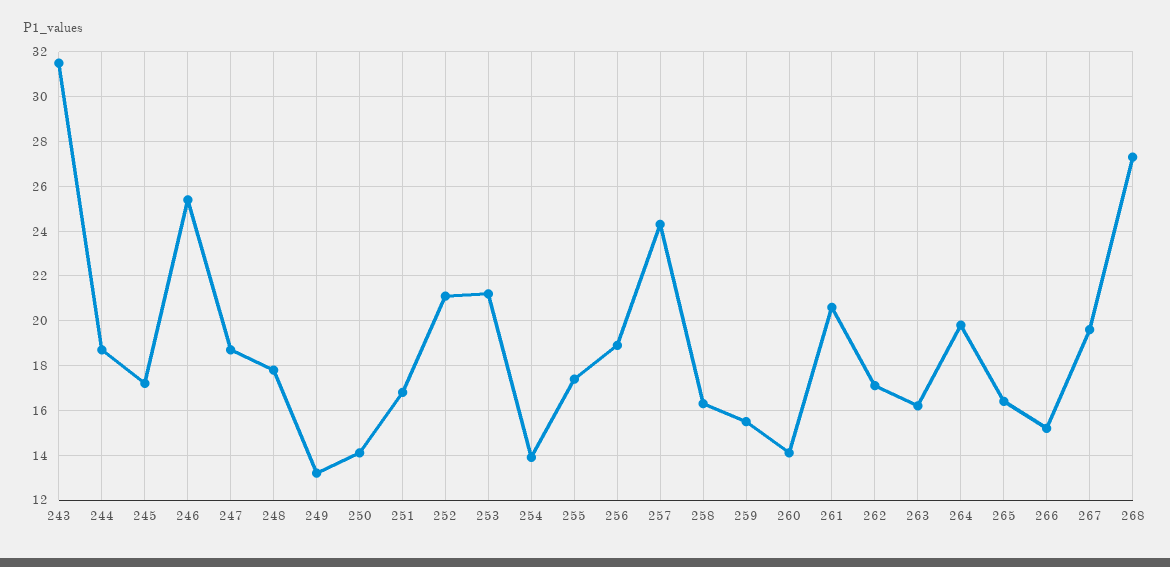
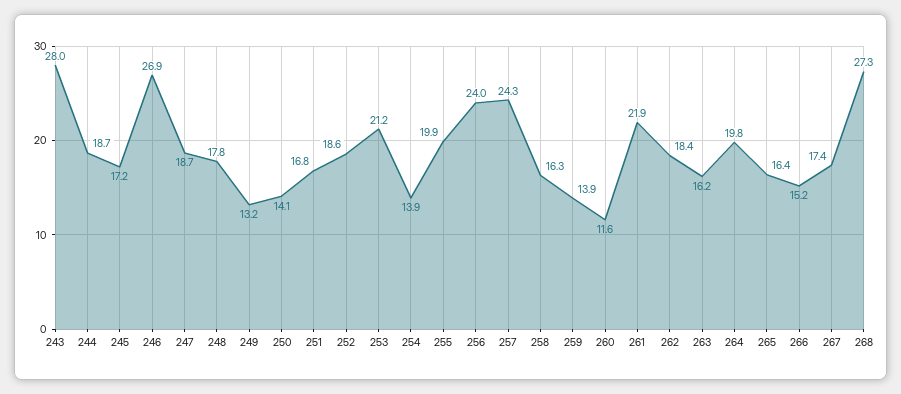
  {
-   "243": 31.5,
+   "243": 28,
    "244": 18.7,
    "245": 17.2,
-   "246": 25.5,
+   "246": 26.9,
    "247": 18.7,
    "248": 17.8,
    "249": 13.2,
    "250": 14.1,
    "251": 16.8,
-   "252": 21,
+   "252": 18.6,
    "253": 21.2,
    "254": 13.9,
-   "255": 17.5,
+   "255": 19.9,
-   "256": 19,
+   "256": 24,
    "257": 24.3,
    "258": 16.3,
-   "259": 15.5,
+   "259": 13.9,
-   "260": 14,
+   "260": 11.6,
-   "261": 20.5,
+   "261": 21.9,
-   "262": 17,
+   "262": 18.4,
    "263": 16.2,
    "264": 19.8,
    "265": 16.4,
    "266": 15.2,
-   "267": 19.5,
+   "267": 17.4,
    "268": 27.3
  }

